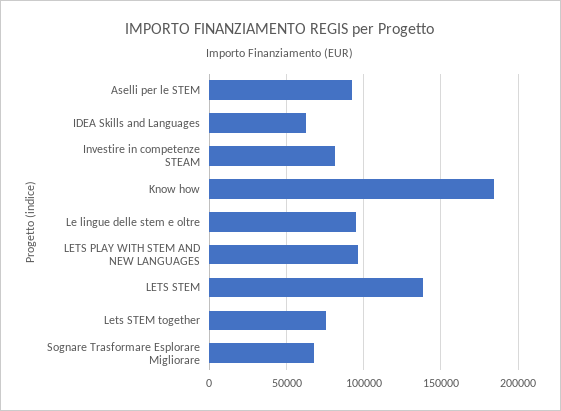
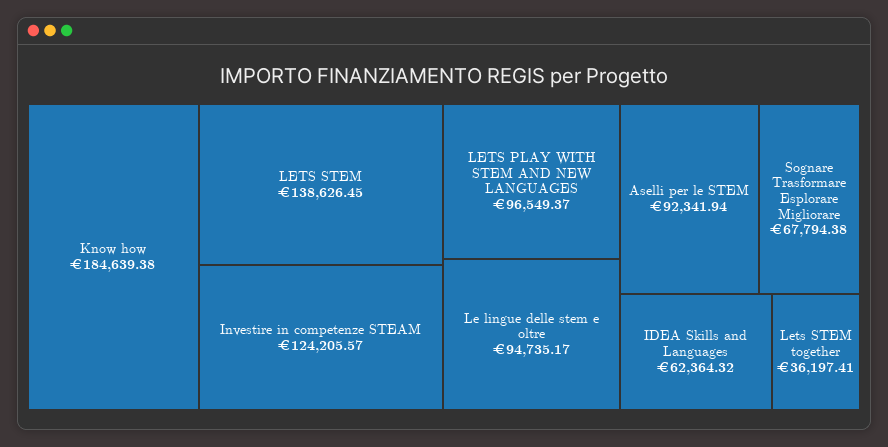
  {
    "Aselli per le STEM": 92341.94,
    "IDEA Skills and Languages": 62364.32,
-   "Investire in competenze STEAM": 80000,
+   "Investire in competenze STEAM": 124205.57,
    "Know how": 184639.38,
    "Le lingue delle stem e oltre": 94735.17,
    "LETS PLAY WITH STEM AND NEW LANGUAGES": 96549.37,
    "LETS STEM": 138626.45,
-   "Lets STEM together": 75000,
+   "Lets STEM together": 36197.41,
    "Sognare Trasformare Esplorare Migliorare": 67794.38
  }

